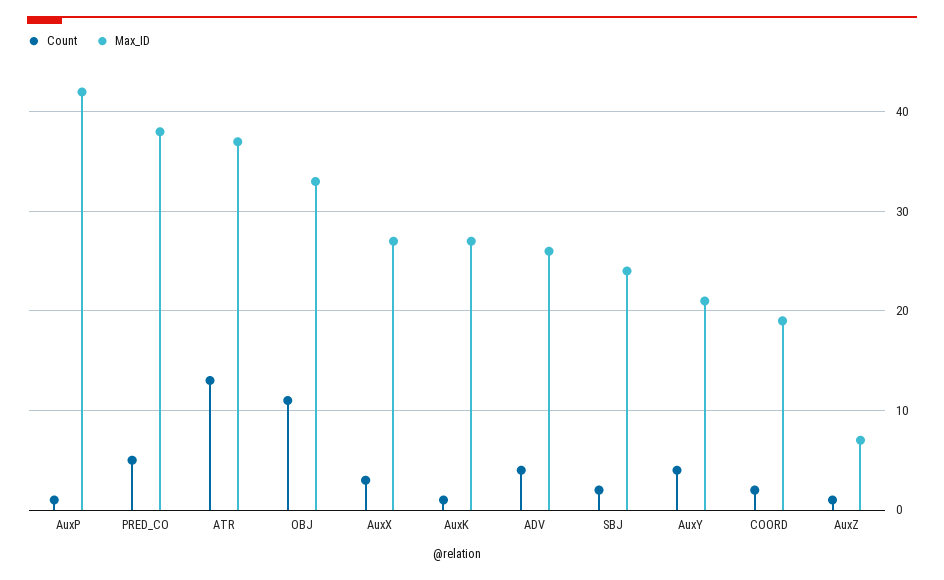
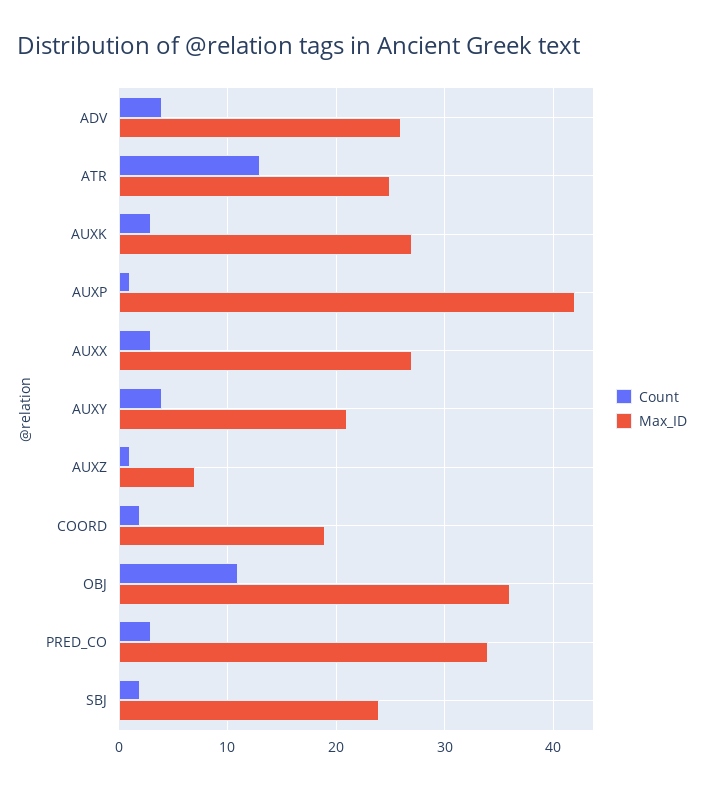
  {
    "Count": {
      "AuxP": 1,
-     "PRED_CO": 5,
+     "PRED_CO": 3,
      "ATR": 13,
      "OBJ": 11,
      "AuxX": 3,
-     "AuxK": 1,
+     "AuxK": 3,
      "ADV": 4,
      "SBJ": 2,
      "AuxY": 4,
      "COORD": 2,
      "AuxZ": 1
    },
    "Max_ID": {
      "AuxP": 42,
-     "PRED_CO": 38,
+     "PRED_CO": 34,
-     "ATR": 37,
+     "ATR": 25,
-     "OBJ": 33,
+     "OBJ": 36,
      "AuxX": 27,
      "AuxK": 27,
      "ADV": 26,
      "SBJ": 24,
      "AuxY": 21,
      "COORD": 19,
      "AuxZ": 7
    }
  }

